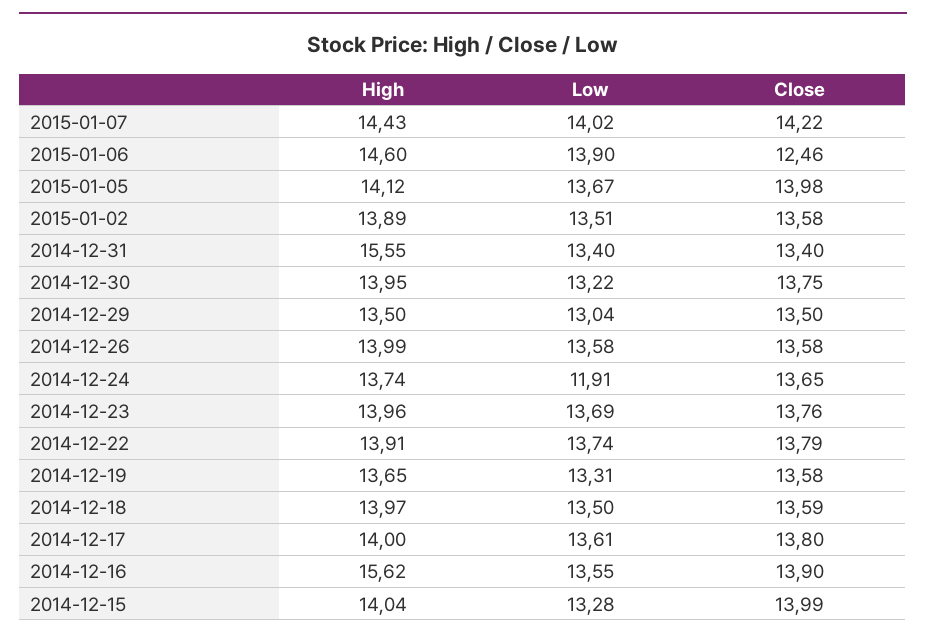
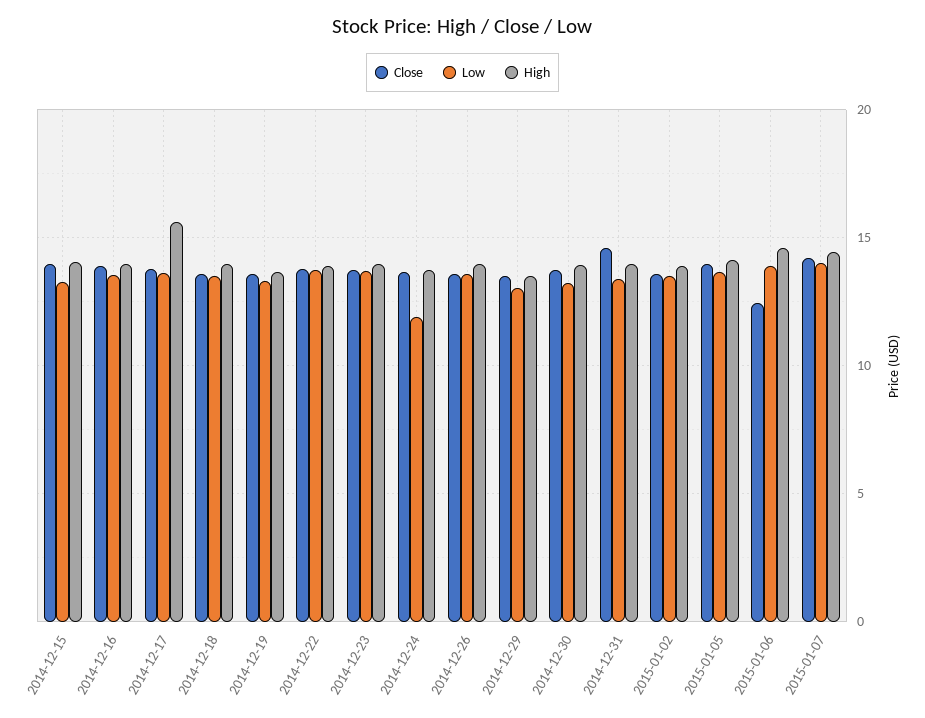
  {
    "High": {
      "2015-01-07": 14.43,
      "2015-01-06": 14.6,
      "2015-01-05": 14.12,
      "2015-01-02": 13.89,
-     "2014-12-31": 15.55,
+     "2014-12-31": 14,
      "2014-12-30": 13.95,
      "2014-12-29": 13.5,
      "2014-12-26": 13.99,
      "2014-12-24": 13.74,
      "2014-12-23": 13.96,
      "2014-12-22": 13.91,
      "2014-12-19": 13.65,
      "2014-12-18": 13.97,
-     "2014-12-17": 14,
+     "2014-12-17": 15.5,
-     "2014-12-16": 15.62,
+     "2014-12-16": 14,
      "2014-12-15": 14.04
    },
    "Low": {
      "2015-01-07": 14.02,
      "2015-01-06": 13.9,
      "2015-01-05": 13.67,
      "2015-01-02": 13.51,
      "2014-12-31": 13.4,
      "2014-12-30": 13.22,
      "2014-12-29": 13.04,
      "2014-12-26": 13.58,
      "2014-12-24": 11.91,
      "2014-12-23": 13.69,
      "2014-12-22": 13.74,
      "2014-12-19": 13.31,
      "2014-12-18": 13.5,
      "2014-12-17": 13.61,
      "2014-12-16": 13.55,
      "2014-12-15": 13.28
    },
    "Close": {
      "2015-01-07": 14.22,
      "2015-01-06": 12.46,
      "2015-01-05": 13.98,
      "2015-01-02": 13.58,
-     "2014-12-31": 13.4,
+     "2014-12-31": 14.5,
      "2014-12-30": 13.75,
      "2014-12-29": 13.5,
      "2014-12-26": 13.58,
      "2014-12-24": 13.65,
      "2014-12-23": 13.76,
      "2014-12-22": 13.79,
      "2014-12-19": 13.58,
      "2014-12-18": 13.59,
      "2014-12-17": 13.8,
      "2014-12-16": 13.9,
      "2014-12-15": 13.99
    }
  }

